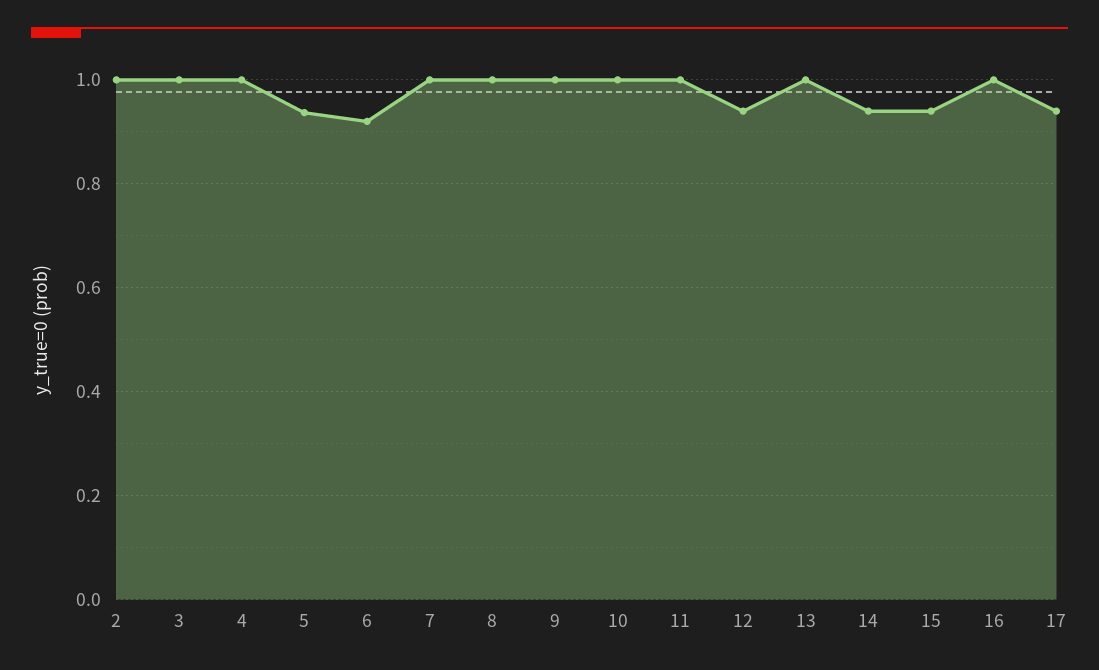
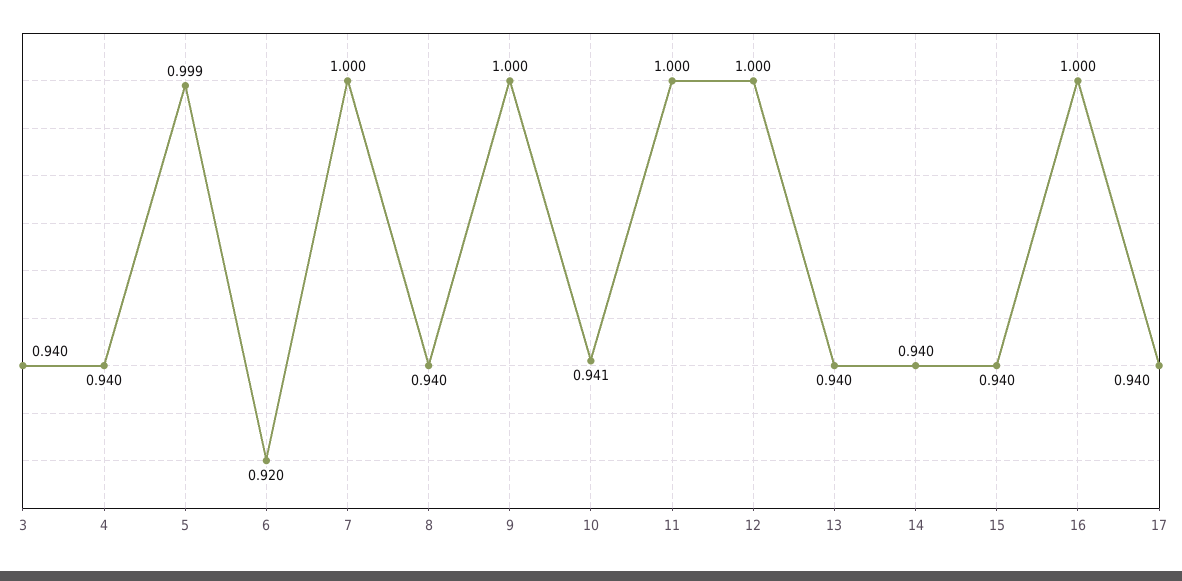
  {
-   "2": 1,
-   "3": 1,
+   "3": 0.94,
-   "4": 1,
+   "4": 0.94,
-   "5": 0.94,
+   "5": 0.999,
    "6": 0.92,
    "7": 1,
-   "8": 1,
+   "8": 0.94,
    "9": 1,
-   "10": 1,
+   "10": 0.941,
    "11": 1,
-   "12": 0.94,
+   "12": 1,
-   "13": 1,
+   "13": 0.94,
    "14": 0.94,
    "15": 0.94,
    "16": 1,
    "17": 0.94
  }

